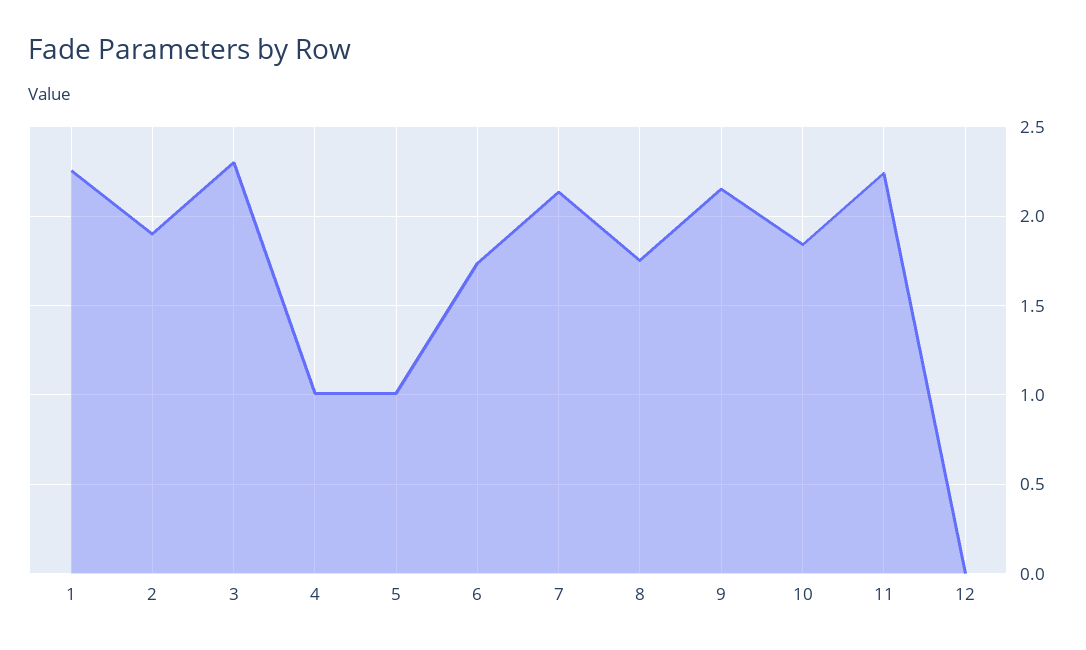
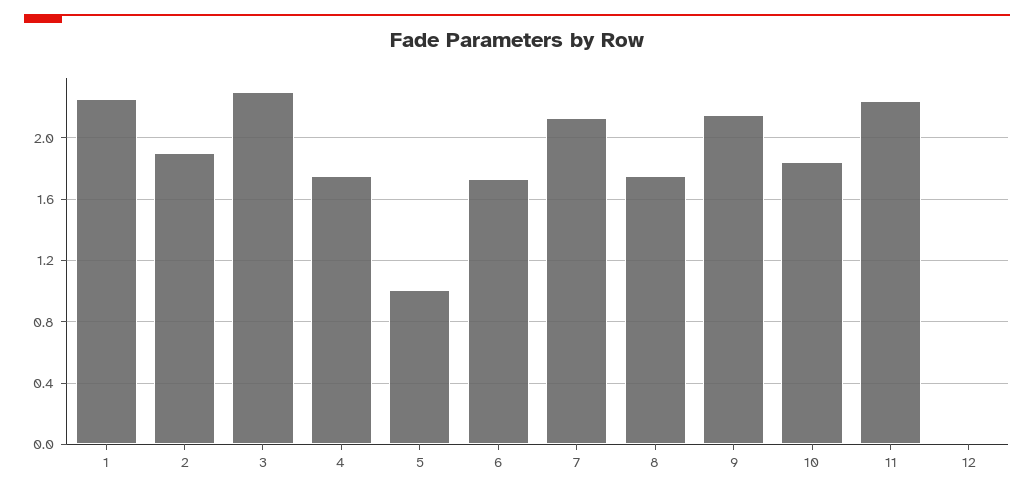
  {
    "1": 2.25,
    "2": 1.9,
    "3": 2.3,
-   "4": 1,
+   "4": 1.75,
    "5": 1,
    "6": 1.75,
    "7": 2.15,
    "8": 1.75,
    "9": 2.15,
    "10": 1.85,
    "11": 2.25,
    "12": 0
  }

